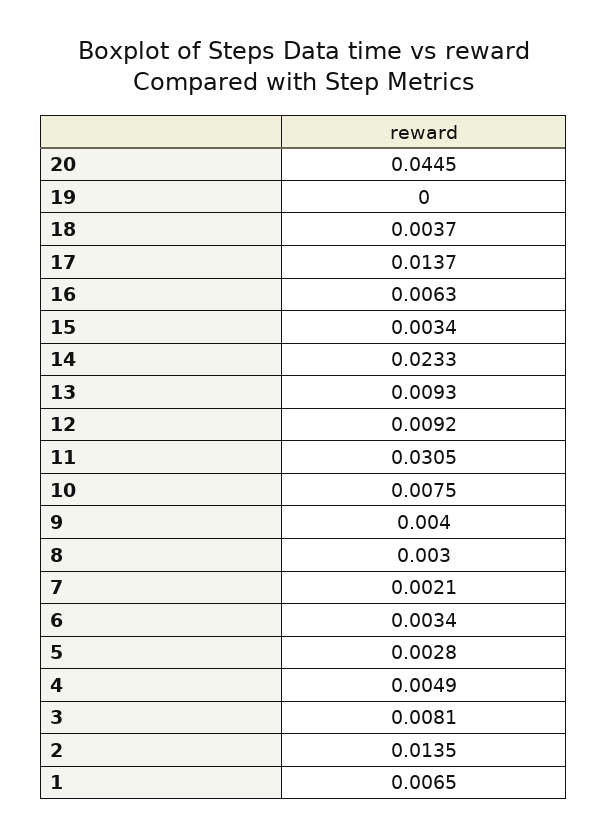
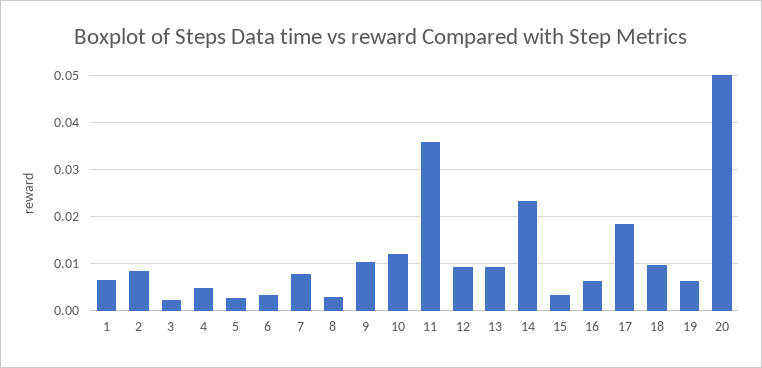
  {
-   "20": 0.0445,
+   "20": 0.05,
-   "19": 0,
+   "19": 0.006,
-   "18": 0.0037,
+   "18": 0.01,
-   "17": 0.0137,
+   "17": 0.018,
    "16": 0.0063,
    "15": 0.0034,
    "14": 0.0233,
    "13": 0.0093,
    "12": 0.0092,
-   "11": 0.0305,
+   "11": 0.036,
-   "10": 0.0075,
+   "10": 0.012,
-   "9": 0.004,
+   "9": 0.01,
    "8": 0.003,
-   "7": 0.0021,
+   "7": 0.008,
    "6": 0.0034,
    "5": 0.0028,
    "4": 0.0049,
-   "3": 0.0081,
+   "3": 0.002,
-   "2": 0.0135,
+   "2": 0.008,
    "1": 0.0065
  }

